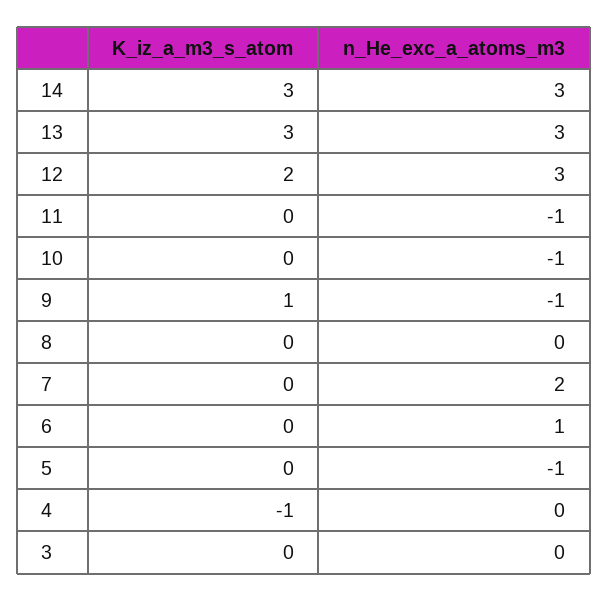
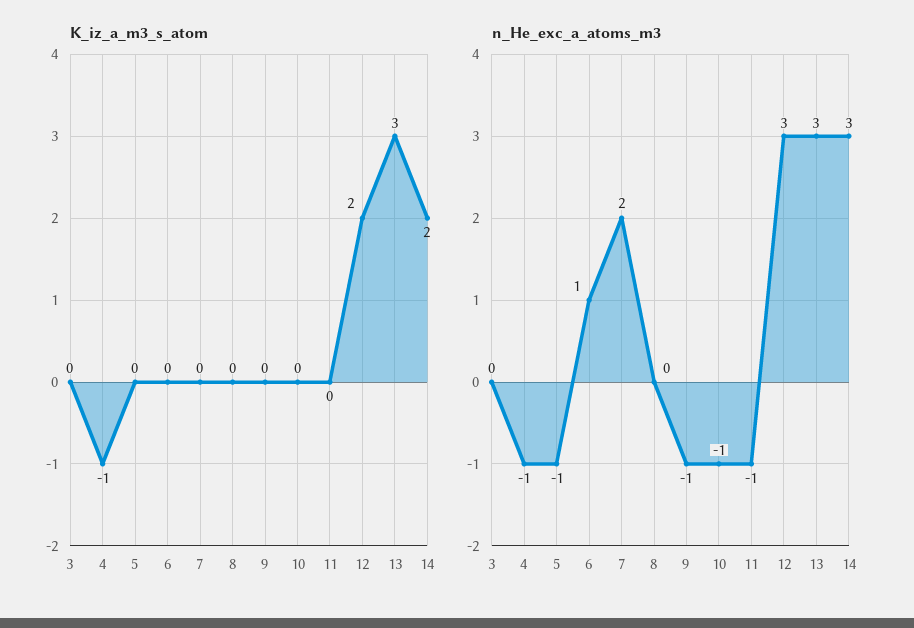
  {
    "K_iz_a_m3_s_atom": {
-     "14": 3,
+     "14": 2,
      "13": 3,
      "12": 2,
      "11": 0,
      "10": 0,
-     "9": 1,
+     "9": 0,
      "8": 0,
      "7": 0,
      "6": 0,
      "5": 0,
      "4": -1,
      "3": 0
    },
    "n_He_exc_a_atoms_m3": {
      "14": 3,
      "13": 3,
      "12": 3,
      "11": -1,
      "10": -1,
      "9": -1,
      "8": 0,
      "7": 2,
      "6": 1,
      "5": -1,
-     "4": 0,
+     "4": -1,
      "3": 0
    }
  }

